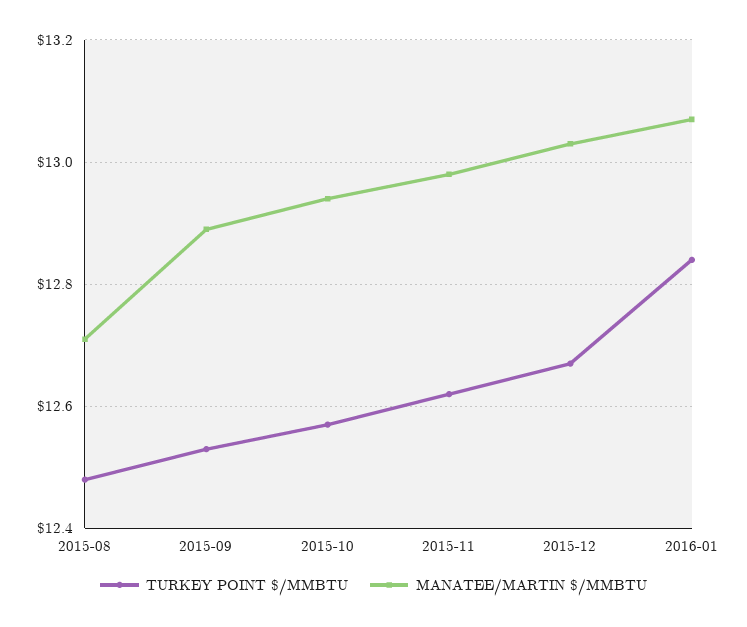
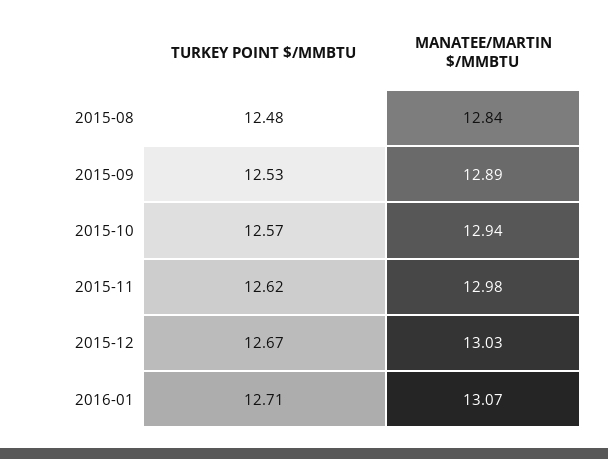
  {
    "TURKEY POINT $/MMBTU": {
      "2015-08": 12.48,
      "2015-09": 12.53,
      "2015-10": 12.57,
      "2015-11": 12.62,
      "2015-12": 12.67,
-     "2016-01": 12.85
+     "2016-01": 12.71
    },
    "MANATEE/MARTIN $/MMBTU": {
-     "2015-08": 12.7,
+     "2015-08": 12.84,
      "2015-09": 12.89,
      "2015-10": 12.94,
      "2015-11": 12.98,
      "2015-12": 13.03,
      "2016-01": 13.07
    }
  }

